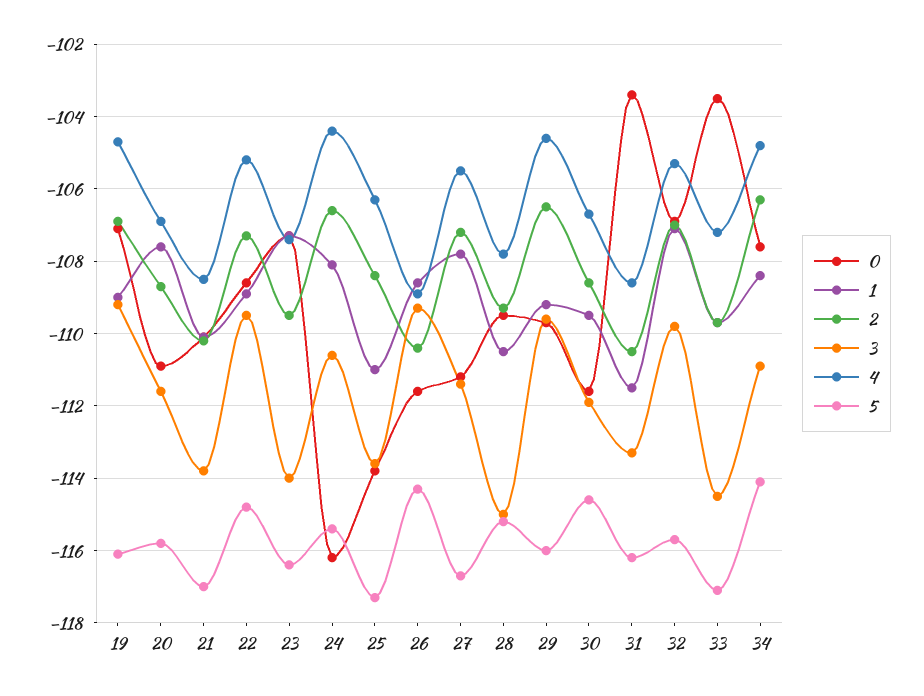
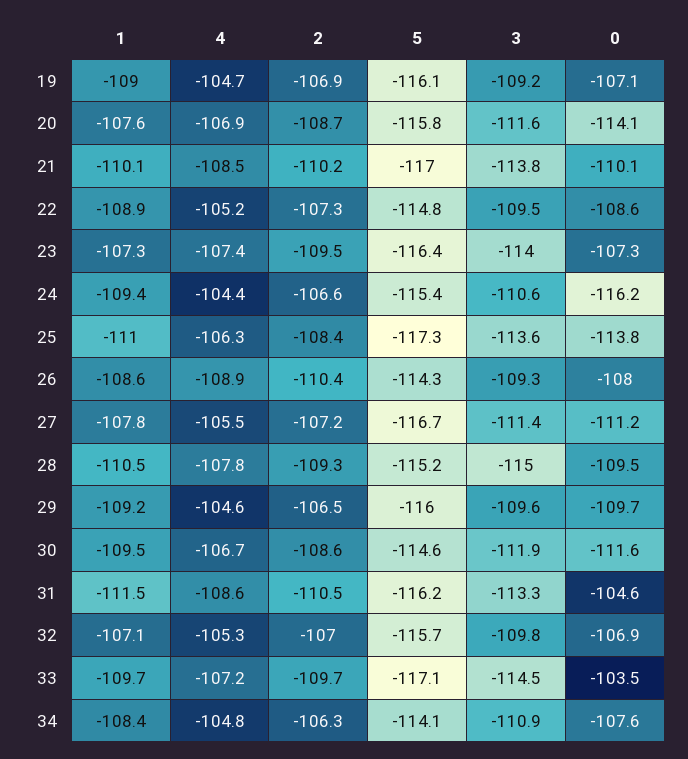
  {
    "0": {
      "19": -107.1,
-     "20": -111,
+     "20": -114.1,
      "21": -110.1,
      "22": -108.6,
      "23": -107.3,
      "24": -116.2,
      "25": -113.8,
-     "26": -111.5,
+     "26": -108,
      "27": -111.2,
      "28": -109.5,
      "29": -109.7,
      "30": -111.6,
-     "31": -103.5,
+     "31": -104.6,
      "32": -106.9,
      "33": -103.5,
      "34": -107.6
    },
    "1": {
      "19": -109,
      "20": -107.6,
      "21": -110.1,
      "22": -108.9,
      "23": -107.3,
-     "24": -108,
+     "24": -109.4,
      "25": -111,
      "26": -108.6,
      "27": -107.8,
      "28": -110.5,
      "29": -109.2,
      "30": -109.5,
      "31": -111.5,
      "32": -107.1,
      "33": -109.7,
      "34": -108.4
    },
    "2": {
      "19": -106.9,
      "20": -108.7,
      "21": -110.2,
      "22": -107.3,
      "23": -109.5,
      "24": -106.6,
      "25": -108.4,
      "26": -110.4,
      "27": -107.2,
      "28": -109.3,
      "29": -106.5,
      "30": -108.6,
      "31": -110.5,
      "32": -107,
      "33": -109.7,
      "34": -106.3
    },
    "3": {
      "19": -109.2,
      "20": -111.6,
      "21": -113.8,
      "22": -109.5,
      "23": -114,
      "24": -110.6,
      "25": -113.6,
      "26": -109.3,
      "27": -111.4,
      "28": -115,
      "29": -109.6,
      "30": -111.9,
      "31": -113.3,
      "32": -109.8,
      "33": -114.5,
      "34": -110.9
    },
    "4": {
      "19": -104.7,
      "20": -106.9,
      "21": -108.5,
      "22": -105.2,
      "23": -107.4,
      "24": -104.4,
      "25": -106.3,
      "26": -108.9,
      "27": -105.5,
      "28": -107.8,
      "29": -104.6,
      "30": -106.7,
      "31": -108.6,
      "32": -105.3,
      "33": -107.2,
      "34": -104.8
    },
    "5": {
      "19": -116.1,
      "20": -115.8,
      "21": -117,
      "22": -114.8,
      "23": -116.4,
      "24": -115.4,
      "25": -117.3,
      "26": -114.3,
      "27": -116.7,
      "28": -115.2,
      "29": -116,
      "30": -114.6,
      "31": -116.2,
      "32": -115.7,
      "33": -117.1,
      "34": -114.1
    }
  }

